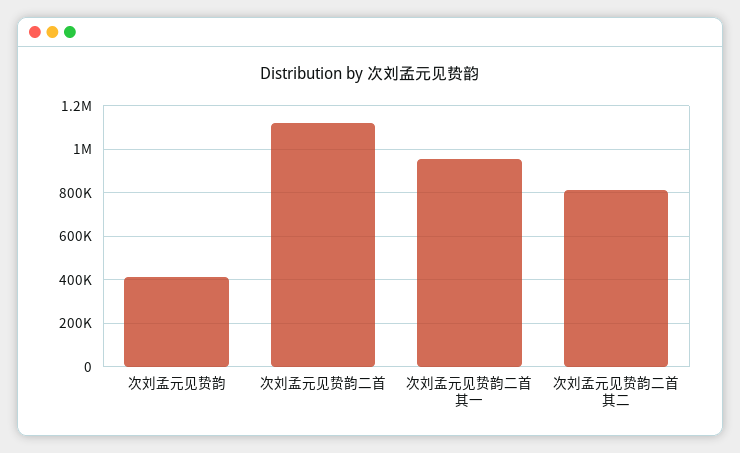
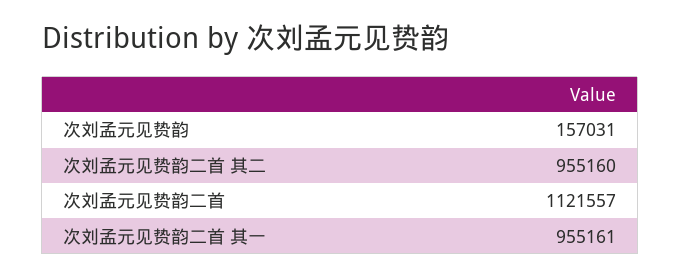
  {
-   "次刘孟元见贽韵": 400000,
+   "次刘孟元见贽韵": 157031,
    "次刘孟元见贽韵二首": 1121557,
    "次刘孟元见贽韵二首 其一": 955161,
-   "次刘孟元见贽韵二首 其二": 800000
+   "次刘孟元见贽韵二首 其二": 955160
  }

